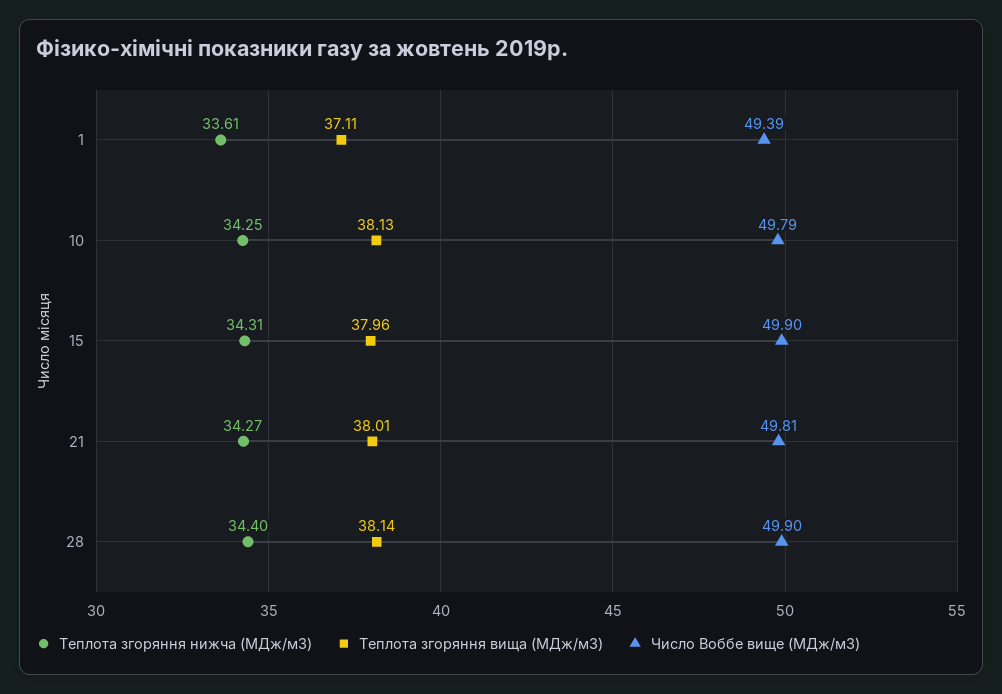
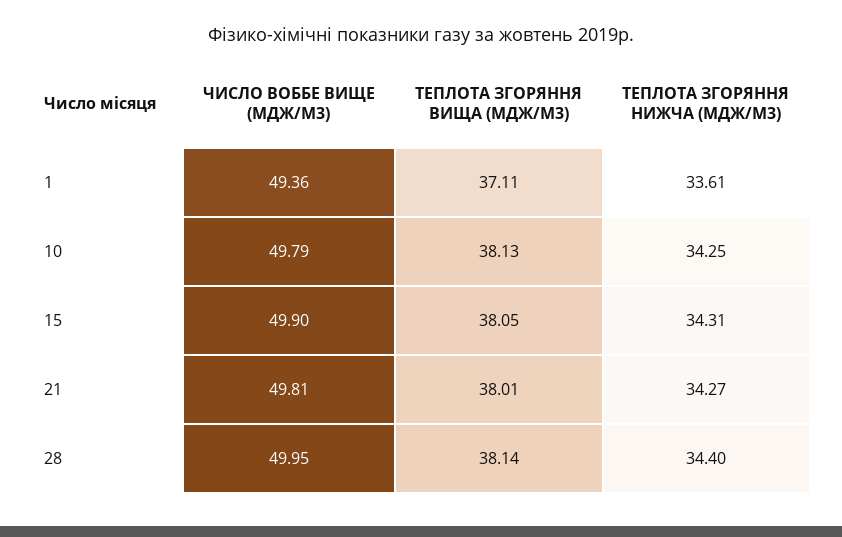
  {
    "Теплота згоряння нижча (МДж/м3)": {
      "1": 33.61,
      "10": 34.25,
      "15": 34.31,
      "21": 34.27,
      "28": 34.4
    },
    "Теплота згоряння вища (МДж/м3)": {
      "1": 37.11,
      "10": 38.13,
-     "15": 37.96,
+     "15": 38.05,
      "21": 38.01,
      "28": 38.14
    },
    "Число Воббе вище (МДж/м3)": {
-     "1": 49.39,
+     "1": 49.36,
      "10": 49.79,
      "15": 49.9,
      "21": 49.81,
-     "28": 49.9
+     "28": 49.95
    }
  }

